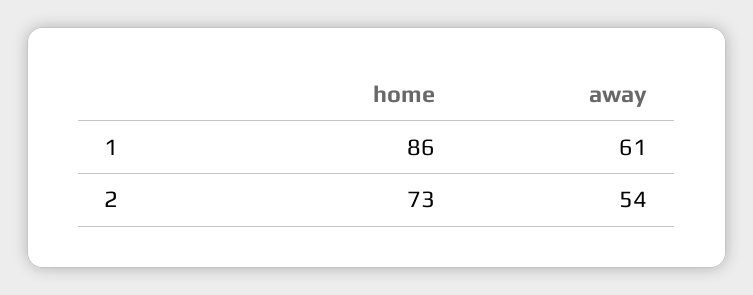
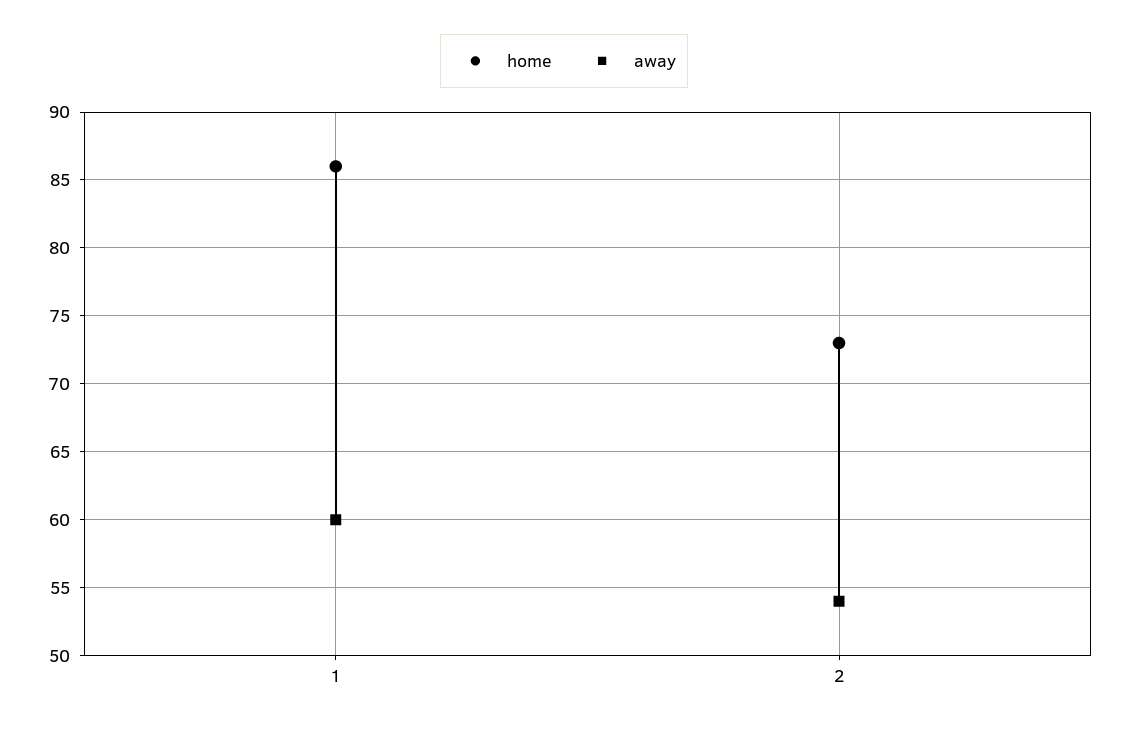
  {
    "home": {
      "1": 86,
      "2": 73
    },
    "away": {
-     "1": 61,
+     "1": 60,
      "2": 54
    }
  }

